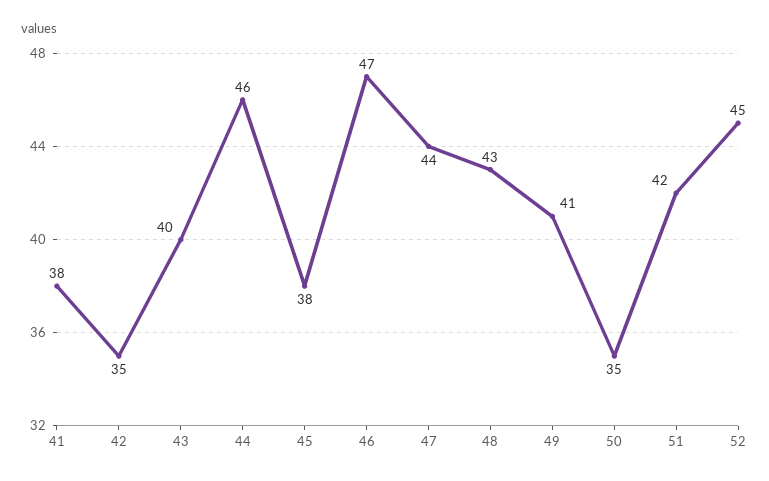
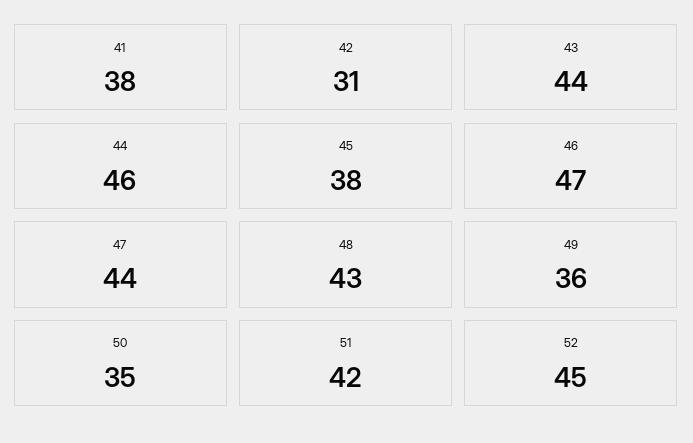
  {
    "41": 38,
-   "42": 35,
+   "42": 31,
-   "43": 40,
+   "43": 44,
    "44": 46,
    "45": 38,
    "46": 47,
    "47": 44,
    "48": 43,
-   "49": 41,
+   "49": 36,
    "50": 35,
    "51": 42,
    "52": 45
  }

